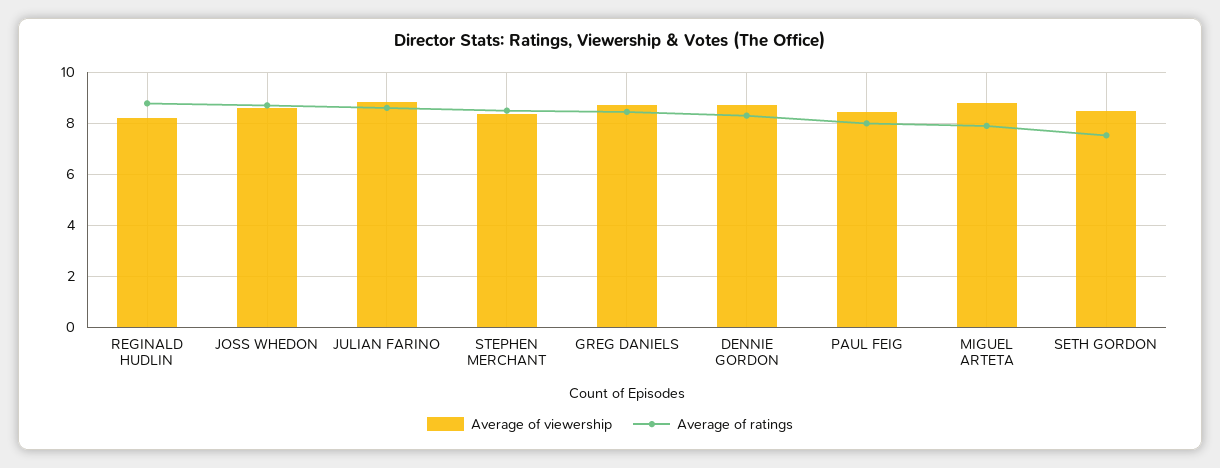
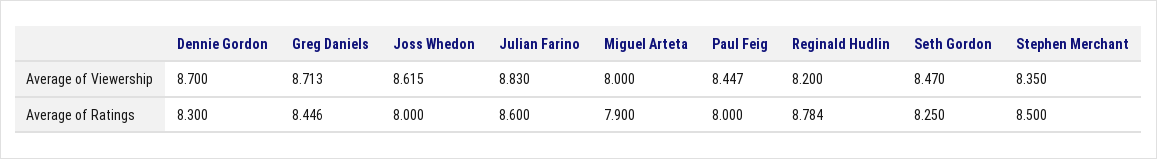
  {
    "Average of viewership": {
      "REGINALD HUDLIN": 8.2,
      "JOSS WHEDON": 8.615,
      "JULIAN FARINO": 8.83,
      "STEPHEN MERCHANT": 8.35,
      "GREG DANIELS": 8.713,
      "DENNIE GORDON": 8.7,
      "PAUL FEIG": 8.447,
-     "MIGUEL ARTETA": 8.75,
+     "MIGUEL ARTETA": 8,
      "SETH GORDON": 8.47
    },
    "Average of ratings": {
      "REGINALD HUDLIN": 8.784,
-     "JOSS WHEDON": 8.75,
+     "JOSS WHEDON": 8,
      "JULIAN FARINO": 8.6,
      "STEPHEN MERCHANT": 8.5,
      "GREG DANIELS": 8.446,
      "DENNIE GORDON": 8.3,
      "PAUL FEIG": 8,
      "MIGUEL ARTETA": 7.9,
-     "SETH GORDON": 7.5
+     "SETH GORDON": 8.25
    }
  }

